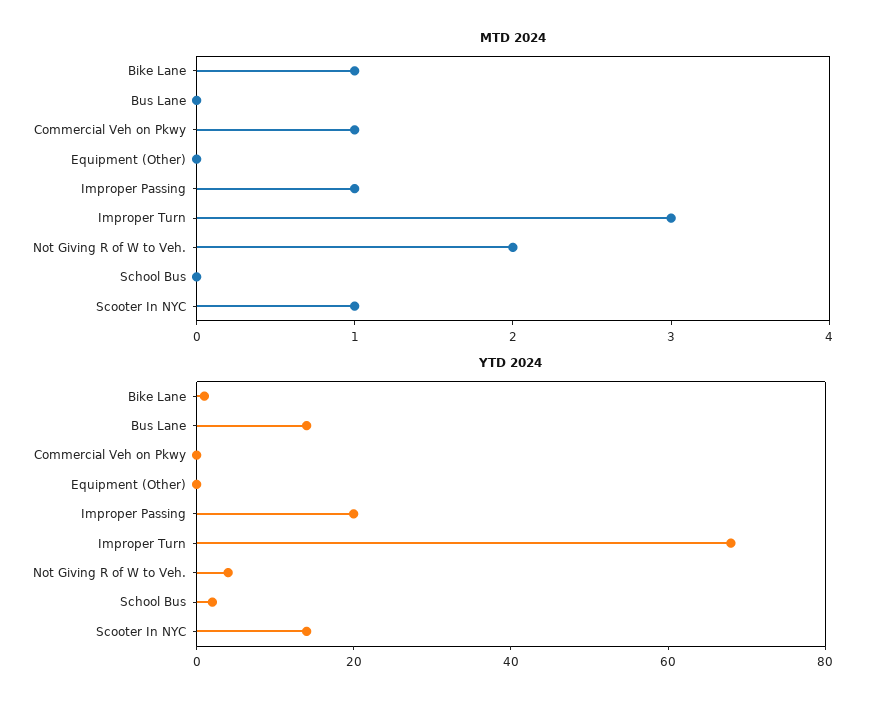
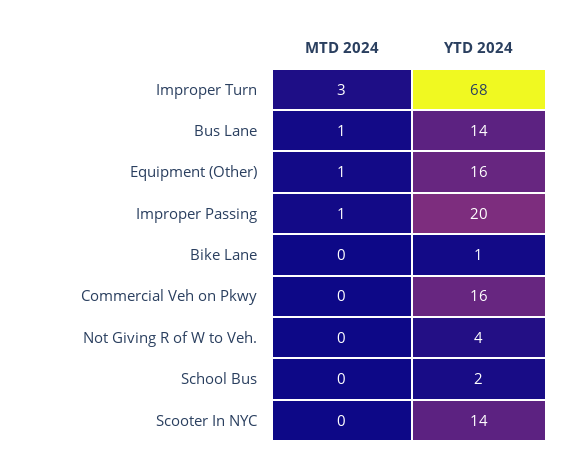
  {
    "MTD 2024": {
-     "Bike Lane": 1,
+     "Bike Lane": 0,
-     "Bus Lane": 0,
+     "Bus Lane": 1,
-     "Commercial Veh on Pkwy": 1,
+     "Commercial Veh on Pkwy": 0,
-     "Equipment (Other)": 0,
+     "Equipment (Other)": 1,
      "Improper Passing": 1,
      "Improper Turn": 3,
-     "Not Giving R of W to Veh.": 2,
+     "Not Giving R of W to Veh.": 0,
      "School Bus": 0,
-     "Scooter In NYC": 1
+     "Scooter In NYC": 0
    },
    "YTD 2024": {
      "Bike Lane": 1,
      "Bus Lane": 14,
-     "Commercial Veh on Pkwy": 0,
+     "Commercial Veh on Pkwy": 16,
-     "Equipment (Other)": 0,
+     "Equipment (Other)": 16,
      "Improper Passing": 20,
      "Improper Turn": 68,
      "Not Giving R of W to Veh.": 4,
      "School Bus": 2,
      "Scooter In NYC": 14
    }
  }

